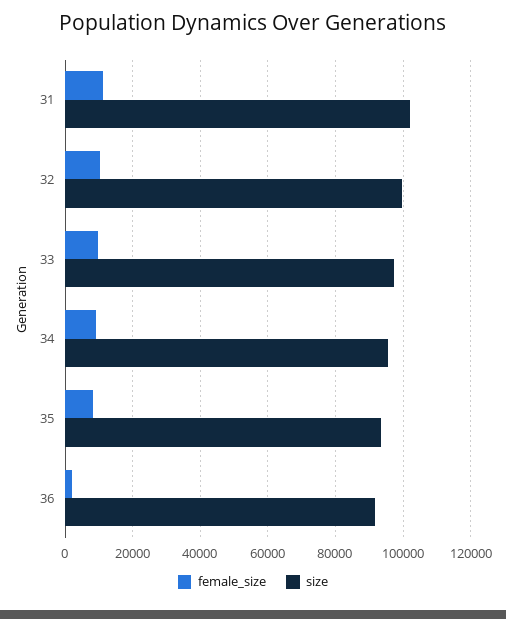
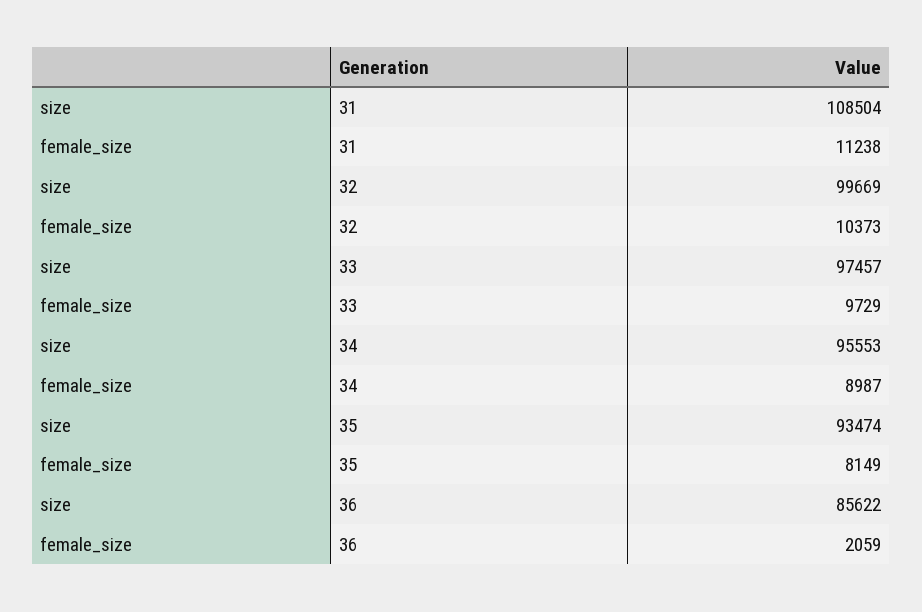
  {
    "female_size": {
      "31": 11238,
      "32": 10373,
      "33": 9729,
      "34": 8987,
      "35": 8149,
      "36": 2059
    },
    "size": {
-     "31": 102000,
+     "31": 108504,
      "32": 99669,
      "33": 97457,
      "34": 95553,
      "35": 93474,
-     "36": 92000
+     "36": 85622
    }
  }

